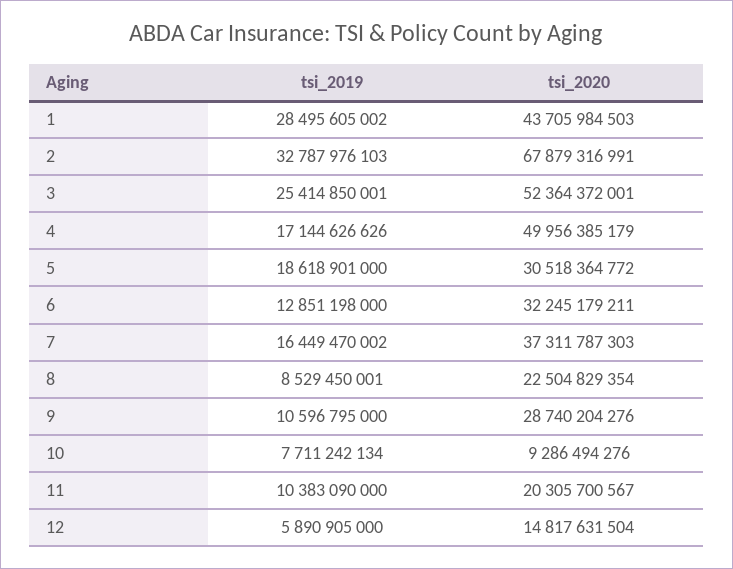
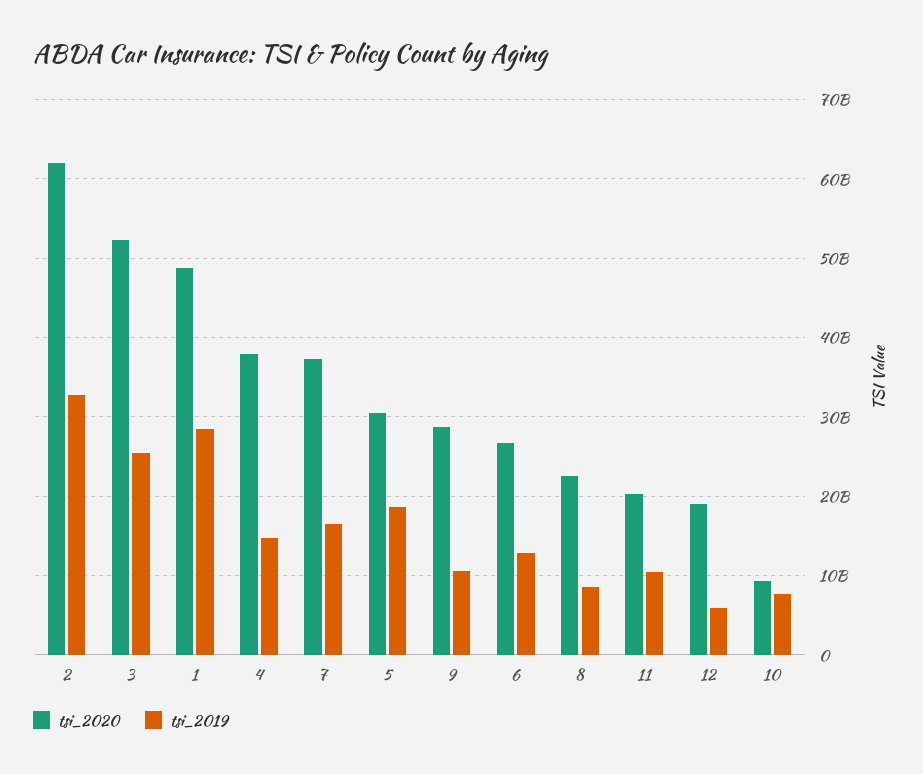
  {
    "tsi_2019": {
      "1": 28495605002,
      "2": 32787976103,
      "3": 25414850001,
-     "4": 17144626626,
+     "4": 15000000000,
      "5": 18618901000,
      "6": 12851198000,
      "7": 16449470002,
      "8": 8529450001,
      "9": 10596795000,
      "10": 7711242134,
      "11": 10383090000,
      "12": 5890905000
    },
    "tsi_2020": {
-     "1": 43705984503,
+     "1": 49000000000,
-     "2": 67879316991,
+     "2": 62000000000,
      "3": 52364372001,
-     "4": 49956385179,
+     "4": 38000000000,
      "5": 30518364772,
-     "6": 32245179211,
+     "6": 27000000000,
      "7": 37311787303,
      "8": 22504829354,
      "9": 28740204276,
      "10": 9286494276,
      "11": 20305700567,
-     "12": 14817631504
+     "12": 19000000000
    }
  }

